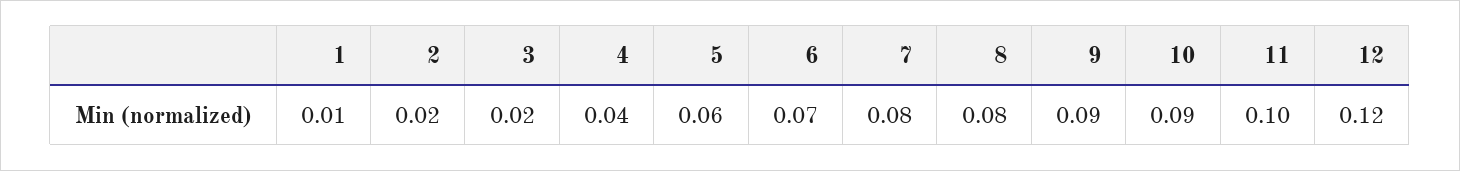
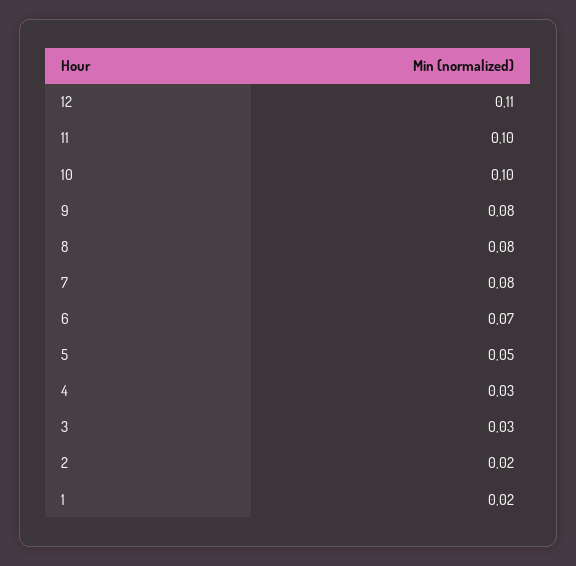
  {
-   "1": 0.01,
+   "1": 0.02,
    "2": 0.02,
-   "3": 0.02,
+   "3": 0.03,
-   "4": 0.04,
+   "4": 0.03,
-   "5": 0.06,
+   "5": 0.05,
    "6": 0.07,
    "7": 0.08,
    "8": 0.08,
-   "9": 0.09,
+   "9": 0.08,
-   "10": 0.09,
+   "10": 0.1,
    "11": 0.1,
-   "12": 0.12
+   "12": 0.11
  }

